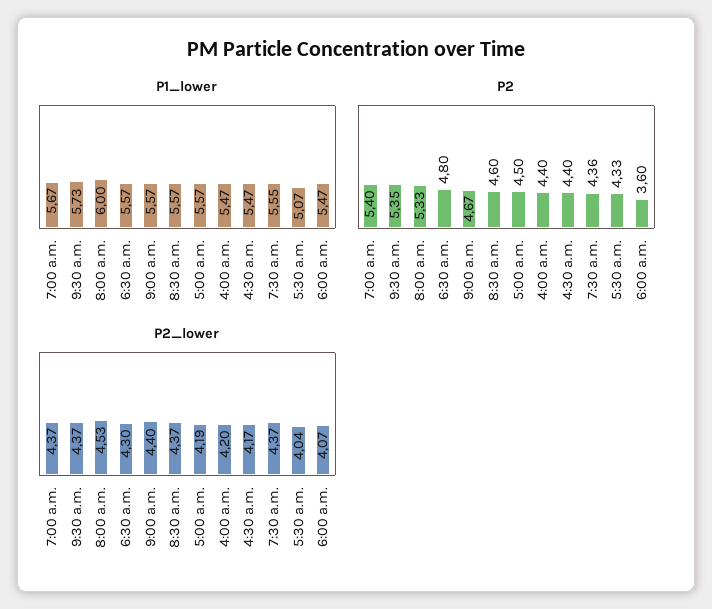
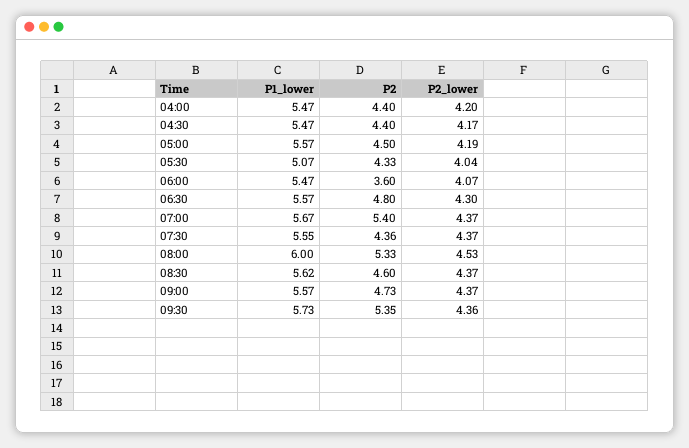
  {
    "P1_lower": {
      "7:00 a.m.": 5.67,
      "9:30 a.m.": 5.73,
      "8:00 a.m.": 6,
      "6:30 a.m.": 5.57,
      "9:00 a.m.": 5.57,
-     "8:30 a.m.": 5.57,
+     "8:30 a.m.": 5.62,
      "5:00 a.m.": 5.57,
      "4:00 a.m.": 5.47,
      "4:30 a.m.": 5.47,
      "7:30 a.m.": 5.55,
      "5:30 a.m.": 5.07,
      "6:00 a.m.": 5.47
    },
    "P2": {
      "7:00 a.m.": 5.4,
      "9:30 a.m.": 5.35,
      "8:00 a.m.": 5.33,
      "6:30 a.m.": 4.8,
-     "9:00 a.m.": 4.67,
+     "9:00 a.m.": 4.73,
      "8:30 a.m.": 4.6,
      "5:00 a.m.": 4.5,
      "4:00 a.m.": 4.4,
      "4:30 a.m.": 4.4,
      "7:30 a.m.": 4.36,
      "5:30 a.m.": 4.33,
      "6:00 a.m.": 3.6
    },
    "P2_lower": {
      "7:00 a.m.": 4.37,
-     "9:30 a.m.": 4.37,
+     "9:30 a.m.": 4.36,
      "8:00 a.m.": 4.53,
      "6:30 a.m.": 4.3,
-     "9:00 a.m.": 4.4,
+     "9:00 a.m.": 4.37,
      "8:30 a.m.": 4.37,
      "5:00 a.m.": 4.19,
      "4:00 a.m.": 4.2,
      "4:30 a.m.": 4.17,
      "7:30 a.m.": 4.37,
      "5:30 a.m.": 4.04,
      "6:00 a.m.": 4.07
    }
  }

